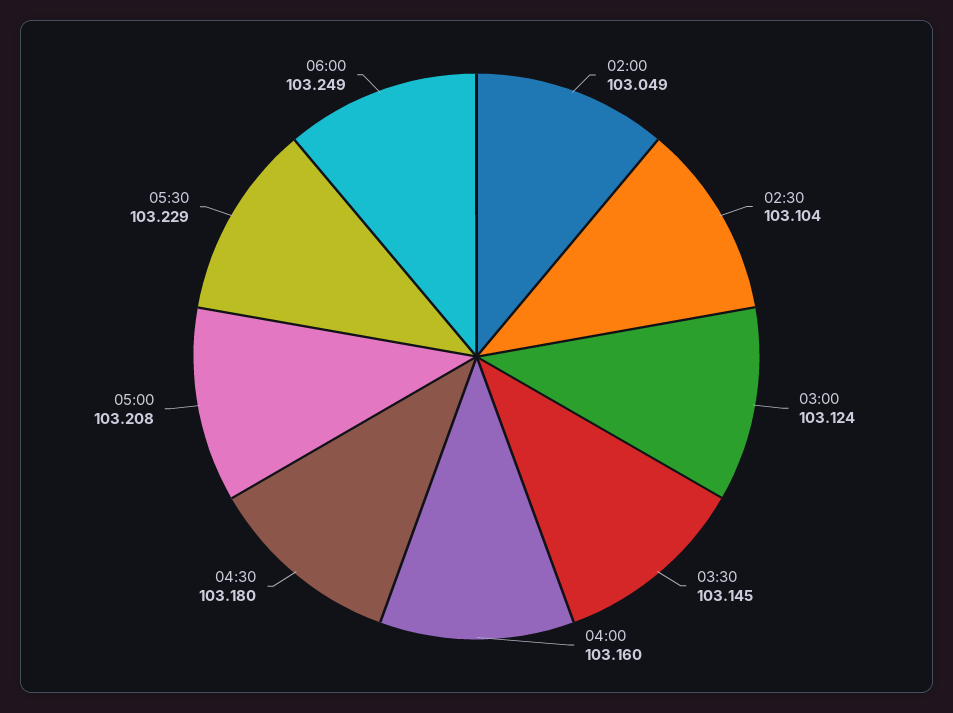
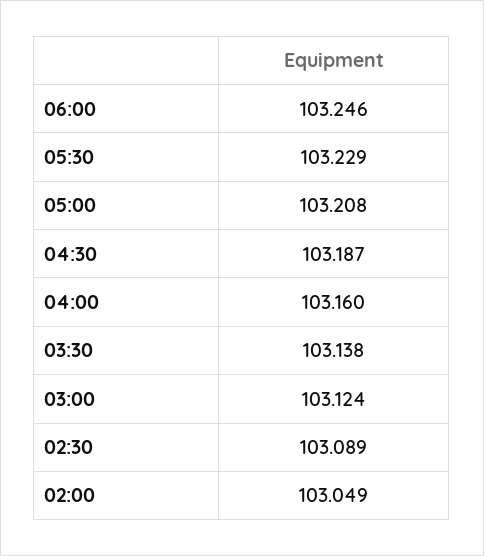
  {
    "02:00": 103.049,
-   "02:30": 103.104,
+   "02:30": 103.089,
    "03:00": 103.124,
-   "03:30": 103.145,
+   "03:30": 103.138,
    "04:00": 103.16,
-   "04:30": 103.18,
+   "04:30": 103.187,
    "05:00": 103.208,
    "05:30": 103.229,
-   "06:00": 103.249
+   "06:00": 103.246
  }

